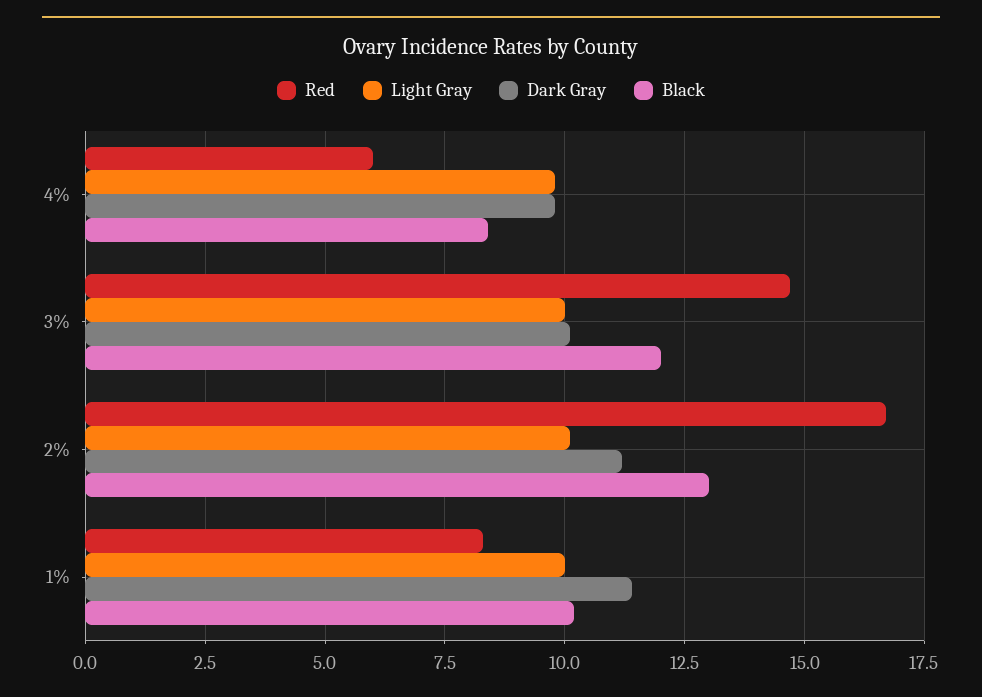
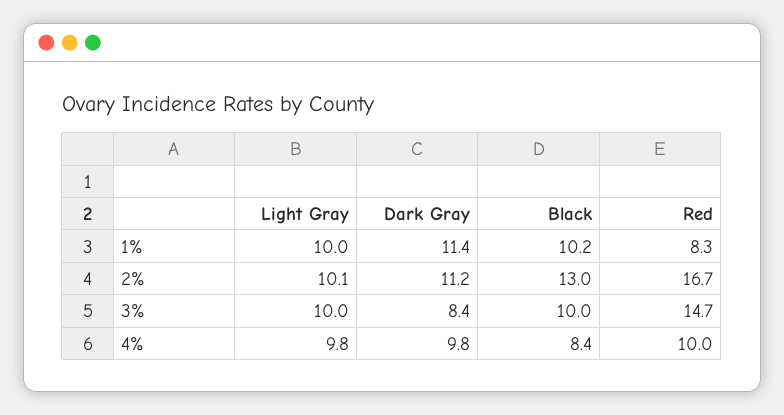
  {
    "Red": {
-     "4%": 6,
+     "4%": 10,
      "3%": 14.7,
      "2%": 16.7,
      "1%": 8.3
    },
    "Light Gray": {
      "4%": 9.8,
      "3%": 10,
      "2%": 10.1,
      "1%": 10
    },
    "Dark Gray": {
      "4%": 9.8,
-     "3%": 10,
+     "3%": 8.4,
      "2%": 11.2,
      "1%": 11.4
    },
    "Black": {
      "4%": 8.4,
-     "3%": 12,
+     "3%": 10,
      "2%": 13,
      "1%": 10.2
    }
  }

